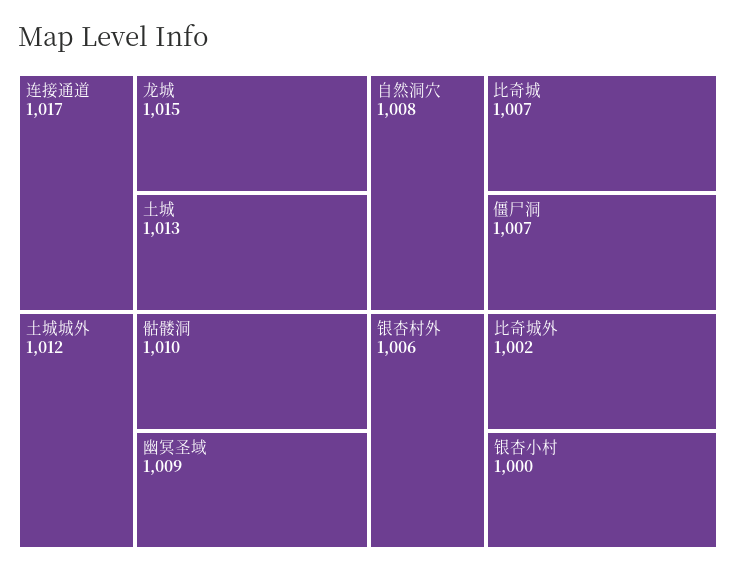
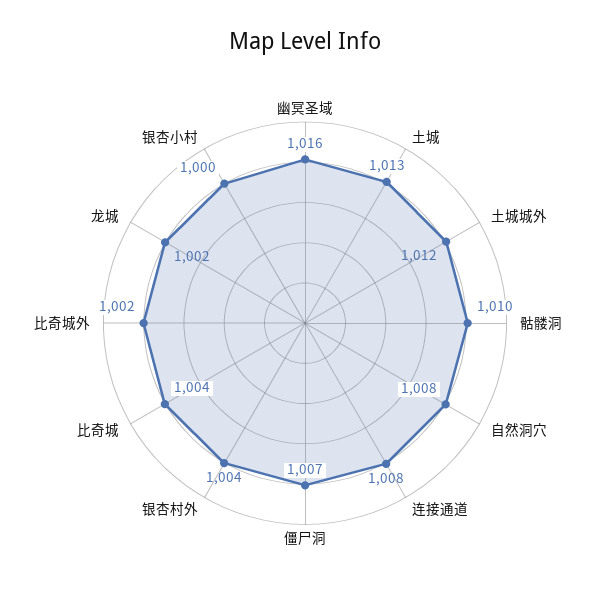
  {
-   "连接通道": 1017,
+   "连接通道": 1008,
-   "龙城": 1015,
+   "龙城": 1002,
    "土城": 1013,
    "土城城外": 1012,
    "骷髅洞": 1010,
-   "幽冥圣域": 1009,
+   "幽冥圣域": 1016,
    "自然洞穴": 1008,
-   "比奇城": 1007,
+   "比奇城": 1004,
    "僵尸洞": 1007,
-   "银杏村外": 1006,
+   "银杏村外": 1004,
    "比奇城外": 1002,
    "银杏小村": 1000
  }

